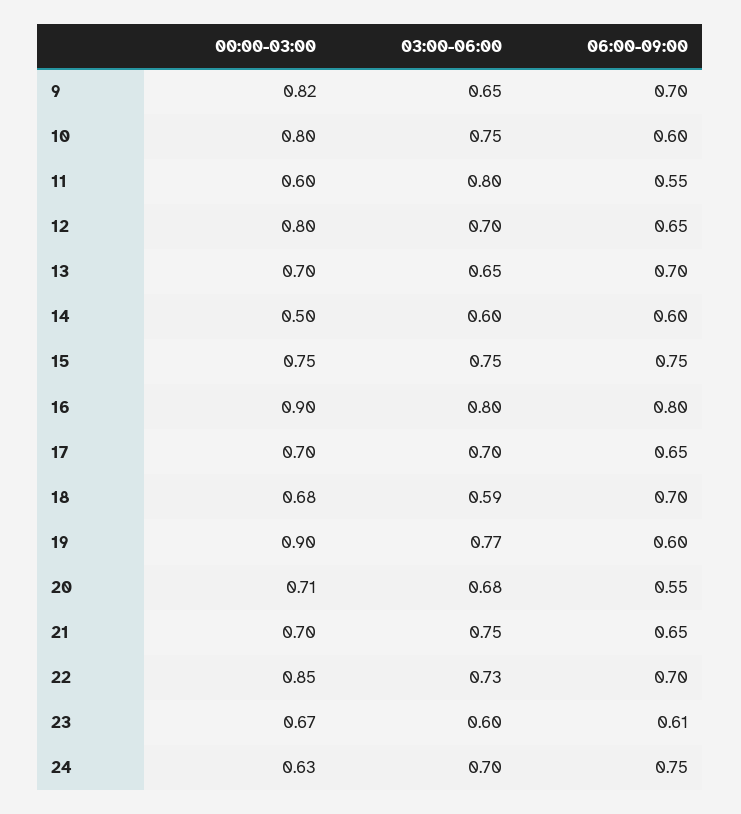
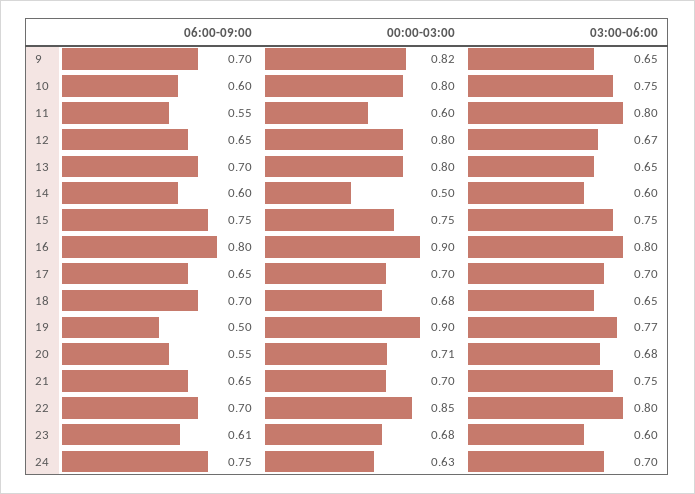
  {
    "00:00-03:00": {
      "9": 0.82,
      "10": 0.8,
      "11": 0.6,
      "12": 0.8,
-     "13": 0.7,
+     "13": 0.8,
      "14": 0.5,
      "15": 0.75,
      "16": 0.9,
      "17": 0.7,
      "18": 0.68,
      "19": 0.9,
      "20": 0.71,
      "21": 0.7,
      "22": 0.85,
-     "23": 0.67,
+     "23": 0.68,
      "24": 0.63
    },
    "03:00-06:00": {
      "9": 0.65,
      "10": 0.75,
      "11": 0.8,
-     "12": 0.7,
+     "12": 0.67,
      "13": 0.65,
      "14": 0.6,
      "15": 0.75,
      "16": 0.8,
      "17": 0.7,
-     "18": 0.59,
+     "18": 0.65,
      "19": 0.77,
      "20": 0.68,
      "21": 0.75,
-     "22": 0.73,
+     "22": 0.8,
      "23": 0.6,
      "24": 0.7
    },
    "06:00-09:00": {
      "9": 0.7,
      "10": 0.6,
      "11": 0.55,
      "12": 0.65,
      "13": 0.7,
      "14": 0.6,
      "15": 0.75,
      "16": 0.8,
      "17": 0.65,
      "18": 0.7,
-     "19": 0.6,
+     "19": 0.5,
      "20": 0.55,
      "21": 0.65,
      "22": 0.7,
      "23": 0.61,
      "24": 0.75
    }
  }

